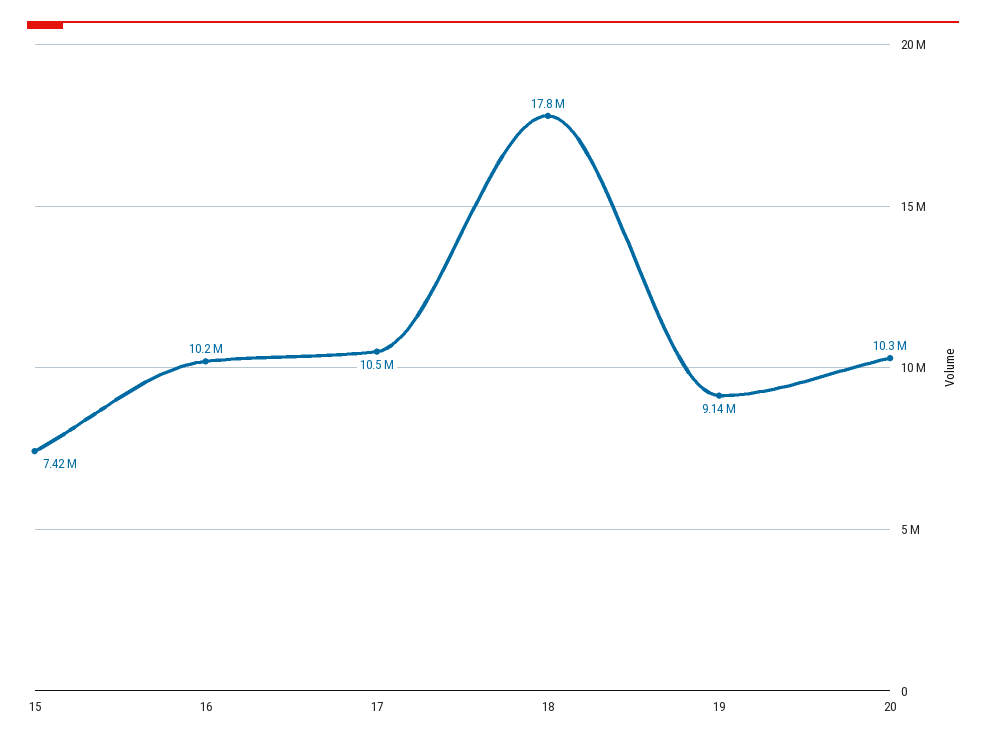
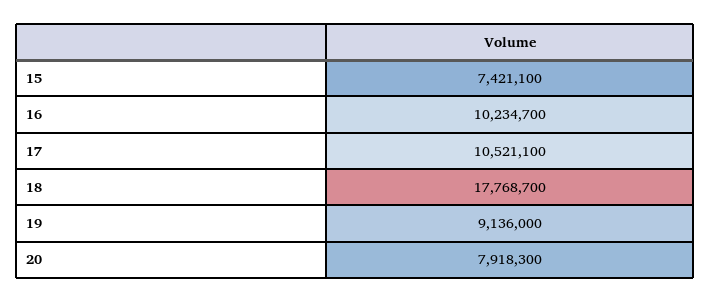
  {
    "15": 7421100,
    "16": 10234700,
    "17": 10521100,
    "18": 17768700,
    "19": 9136000,
-   "20": 10300000
+   "20": 7918300
  }

